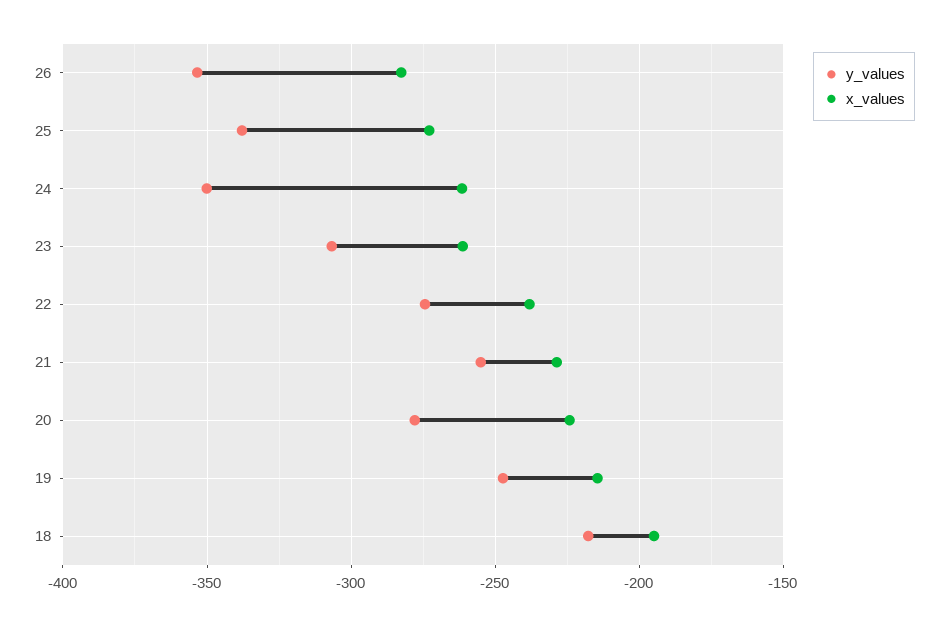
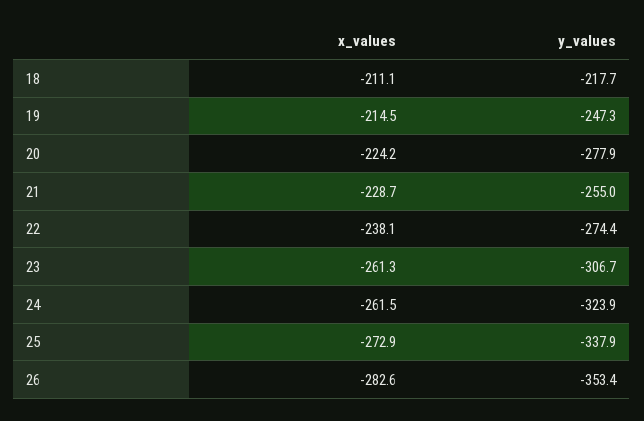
  {
    "y_values": {
      "26": -353.4,
      "25": -337.9,
-     "24": -350,
+     "24": -323.9,
      "23": -306.7,
      "22": -274.4,
      "21": -255,
      "20": -277.9,
      "19": -247.3,
      "18": -217.7
    },
    "x_values": {
      "26": -282.6,
      "25": -272.9,
      "24": -261.5,
      "23": -261.3,
      "22": -238.1,
      "21": -228.7,
      "20": -224.2,
      "19": -214.5,
-     "18": -195
+     "18": -211.1
    }
  }

